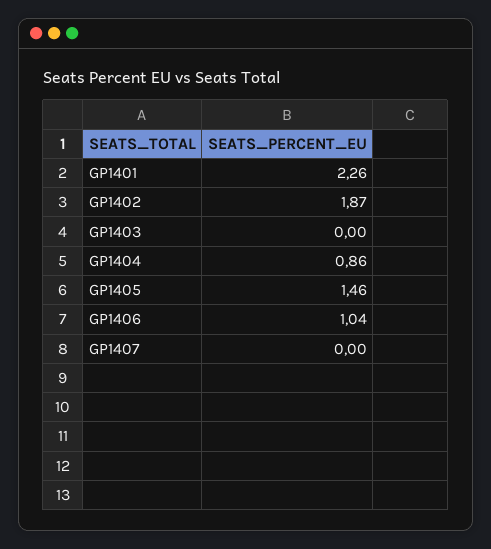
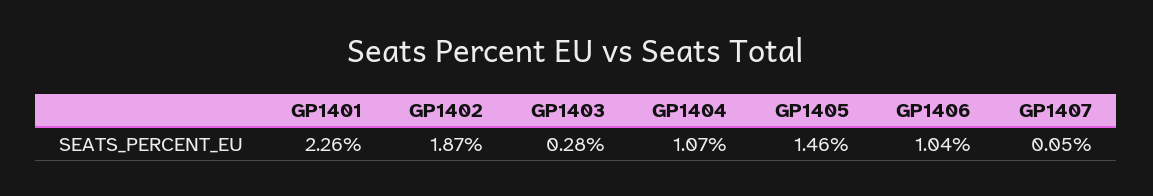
  {
    "GP1401": 2.26,
    "GP1402": 1.87,
-   "GP1403": 0,
+   "GP1403": 0.28,
-   "GP1404": 0.86,
+   "GP1404": 1.07,
    "GP1405": 1.46,
    "GP1406": 1.04,
-   "GP1407": 0
+   "GP1407": 0.05
  }

